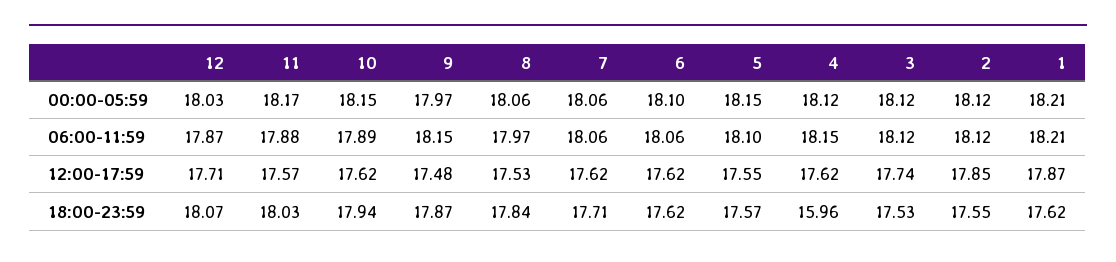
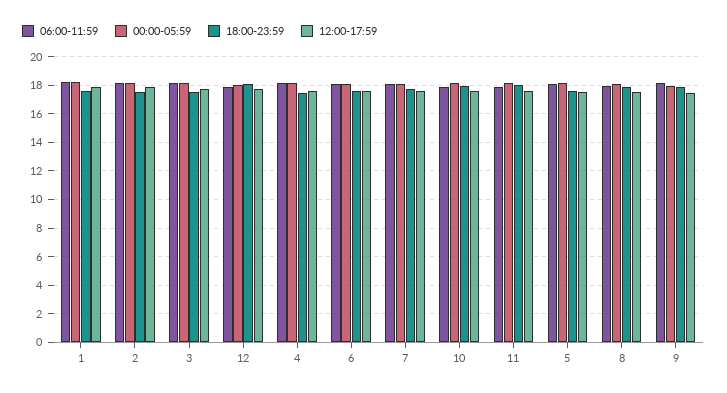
  {
    "00:00-05:59": {
      "12": 18.03,
      "11": 18.17,
      "10": 18.15,
      "9": 17.97,
      "8": 18.06,
      "7": 18.06,
      "6": 18.1,
      "5": 18.15,
      "4": 18.12,
      "3": 18.12,
      "2": 18.12,
      "1": 18.21
    },
    "06:00-11:59": {
      "12": 17.87,
      "11": 17.88,
      "10": 17.89,
      "9": 18.15,
      "8": 17.97,
      "7": 18.06,
      "6": 18.06,
      "5": 18.1,
      "4": 18.15,
      "3": 18.12,
      "2": 18.12,
      "1": 18.21
    },
    "12:00-17:59": {
      "12": 17.71,
      "11": 17.57,
      "10": 17.62,
      "9": 17.48,
      "8": 17.53,
      "7": 17.62,
      "6": 17.62,
      "5": 17.55,
      "4": 17.62,
      "3": 17.74,
      "2": 17.85,
      "1": 17.87
    },
    "18:00-23:59": {
      "12": 18.07,
      "11": 18.03,
      "10": 17.94,
      "9": 17.87,
      "8": 17.84,
      "7": 17.71,
      "6": 17.62,
      "5": 17.57,
-     "4": 15.96,
+     "4": 17.5,
      "3": 17.53,
      "2": 17.55,
      "1": 17.62
    }
  }

